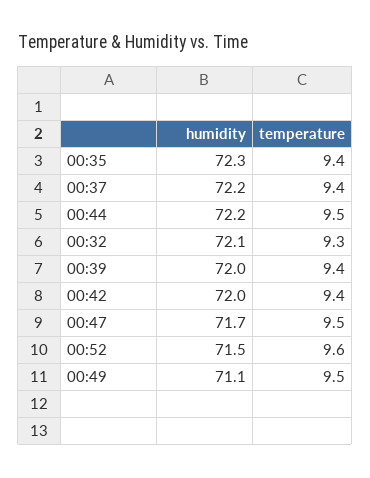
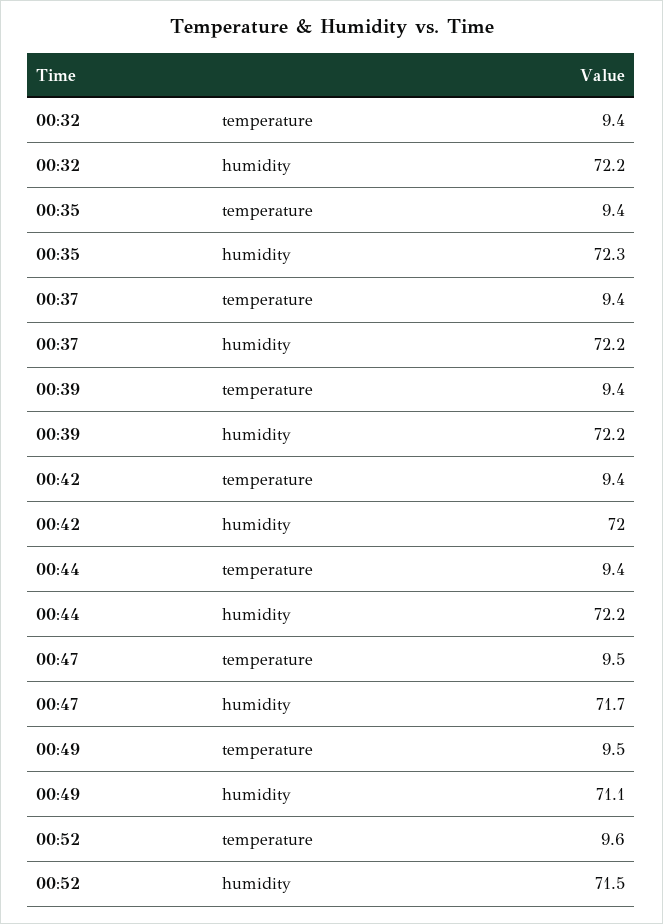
  {
    "humidity": {
      "00:35": 72.3,
      "00:37": 72.2,
      "00:44": 72.2,
-     "00:32": 72.1,
+     "00:32": 72.2,
-     "00:39": 72,
+     "00:39": 72.2,
      "00:42": 72,
      "00:47": 71.7,
      "00:52": 71.5,
      "00:49": 71.1
    },
    "temperature": {
      "00:35": 9.4,
      "00:37": 9.4,
-     "00:44": 9.5,
+     "00:44": 9.4,
-     "00:32": 9.3,
+     "00:32": 9.4,
      "00:39": 9.4,
      "00:42": 9.4,
      "00:47": 9.5,
      "00:52": 9.6,
      "00:49": 9.5
    }
  }

